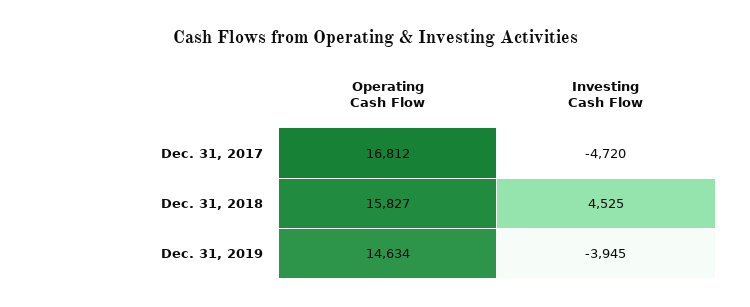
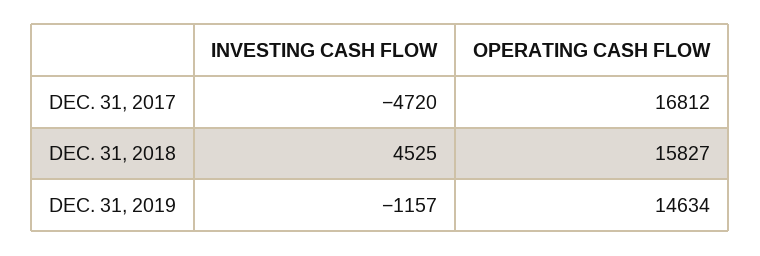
  {
    "Operating Cash Flow": {
      "Dec. 31, 2017": 16812,
      "Dec. 31, 2018": 15827,
      "Dec. 31, 2019": 14634
    },
    "Investing Cash Flow": {
      "Dec. 31, 2017": -4720,
      "Dec. 31, 2018": 4525,
-     "Dec. 31, 2019": -3945
+     "Dec. 31, 2019": -1157
    }
  }

